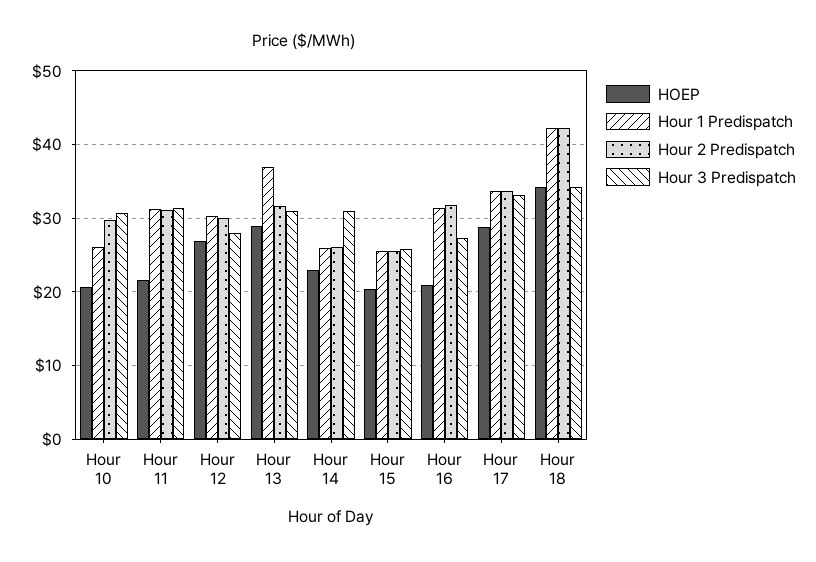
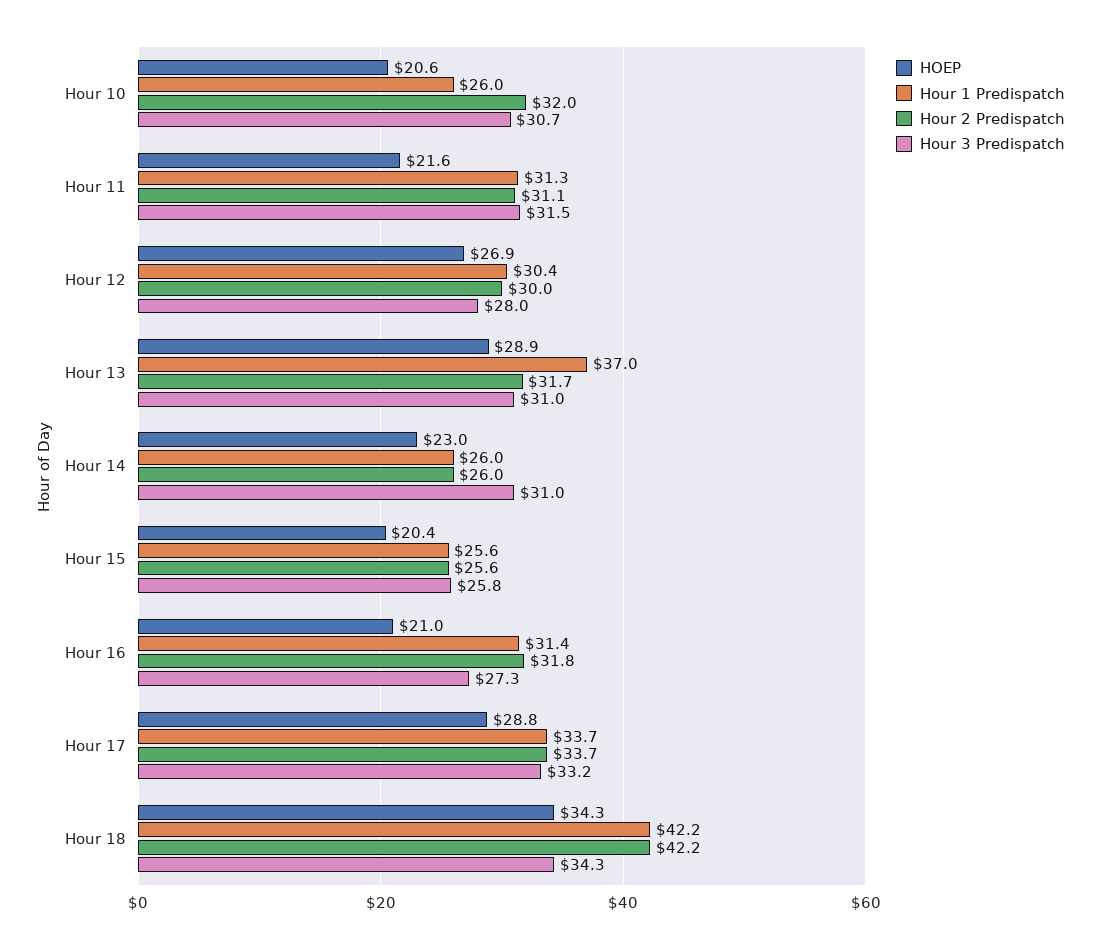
  {
    "HOEP": {
      "Hour 10": 20.6,
      "Hour 11": 21.6,
      "Hour 12": 26.9,
      "Hour 13": 28.9,
      "Hour 14": 23,
      "Hour 15": 20.4,
      "Hour 16": 21,
      "Hour 17": 28.8,
      "Hour 18": 34.3
    },
    "Hour 1 Predispatch": {
      "Hour 10": 26,
      "Hour 11": 31.3,
      "Hour 12": 30.4,
      "Hour 13": 37,
      "Hour 14": 26,
      "Hour 15": 25.6,
      "Hour 16": 31.4,
      "Hour 17": 33.7,
      "Hour 18": 42.2
    },
    "Hour 2 Predispatch": {
-     "Hour 10": 30,
+     "Hour 10": 32,
      "Hour 11": 31.1,
      "Hour 12": 30,
      "Hour 13": 31.7,
      "Hour 14": 26,
      "Hour 15": 25.6,
      "Hour 16": 31.8,
      "Hour 17": 33.7,
      "Hour 18": 42.2
    },
    "Hour 3 Predispatch": {
      "Hour 10": 30.7,
      "Hour 11": 31.5,
      "Hour 12": 28,
      "Hour 13": 31,
      "Hour 14": 31,
      "Hour 15": 25.8,
      "Hour 16": 27.3,
      "Hour 17": 33.2,
      "Hour 18": 34.3
    }
  }

